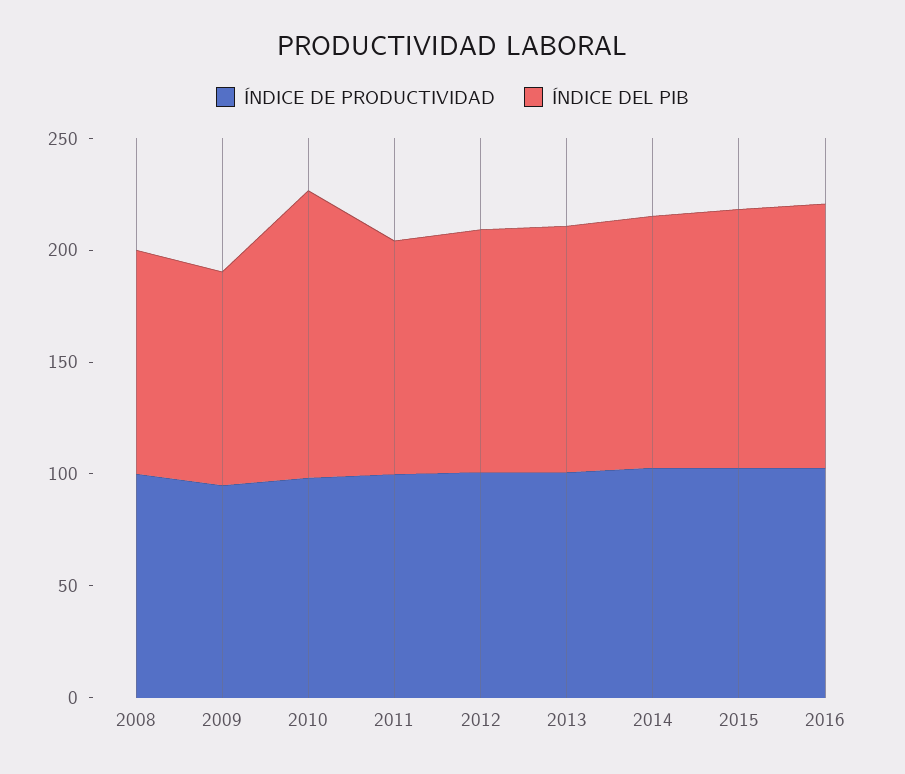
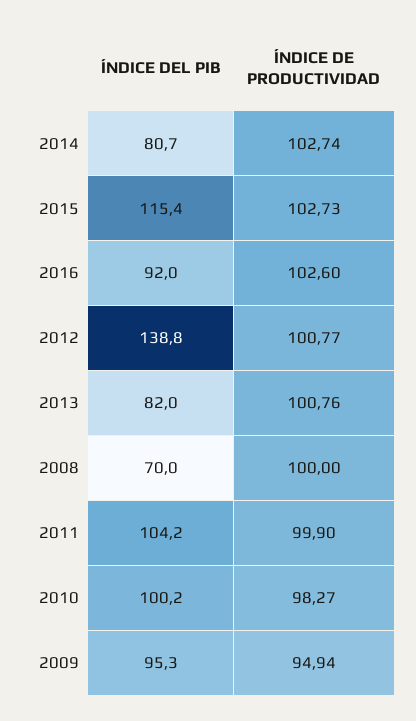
  {
    "ÍNDICE DE PRODUCTIVIDAD": {
      "2008": 100,
      "2009": 94.94,
      "2010": 98.27,
      "2011": 99.9,
      "2012": 100.77,
      "2013": 100.76,
      "2014": 102.74,
      "2015": 102.73,
      "2016": 102.6
    },
    "ÍNDICE DEL PIB": {
-     "2008": 100,
+     "2008": 70,
      "2009": 95.3,
-     "2010": 130,
+     "2010": 100.2,
      "2011": 104.2,
-     "2012": 110,
+     "2012": 138.8,
-     "2013": 110,
+     "2013": 82,
-     "2014": 110,
+     "2014": 80.7,
      "2015": 115.4,
-     "2016": 120
+     "2016": 92
    }
  }

